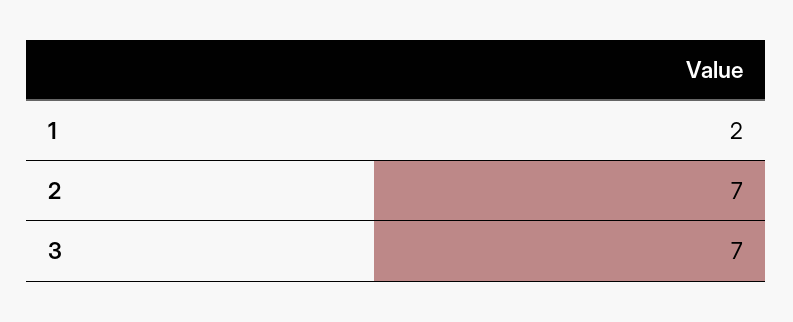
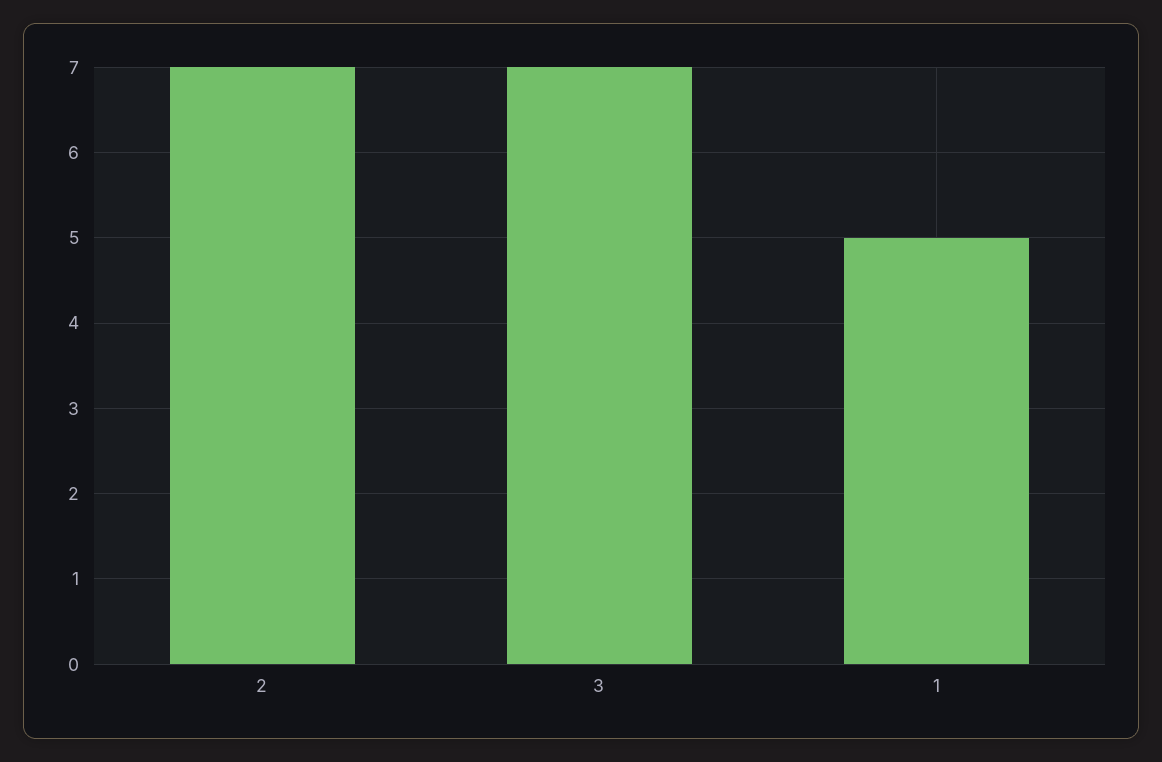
  {
-   "1": 2,
+   "1": 5,
    "2": 7,
    "3": 7
  }

